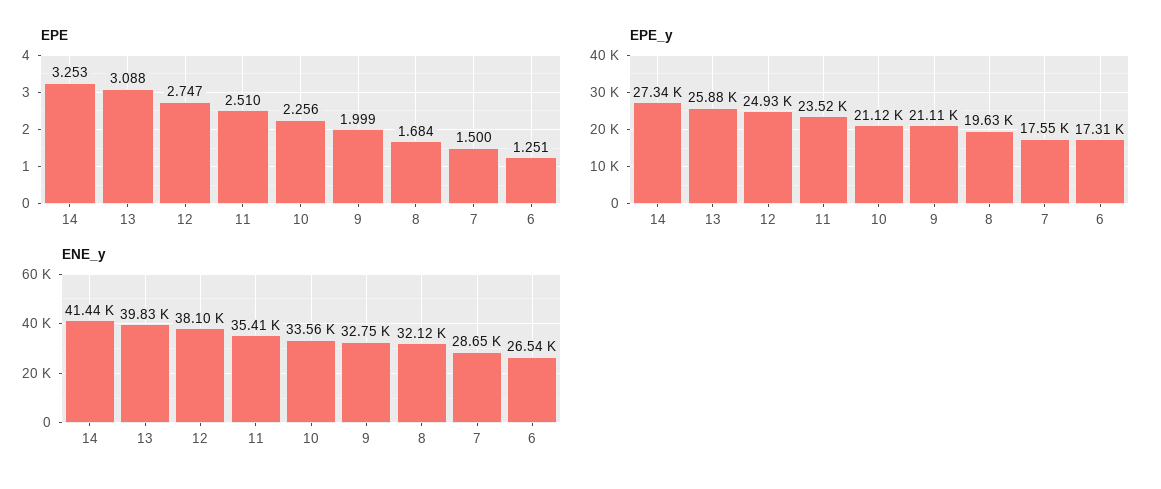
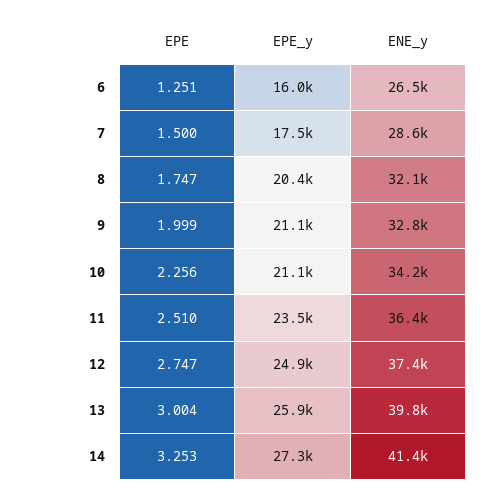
  {
    "EPE": {
      "14": 3.253,
-     "13": 3.088,
+     "13": 3.004,
      "12": 2.747,
      "11": 2.51,
      "10": 2.256,
      "9": 1.999,
-     "8": 1.684,
+     "8": 1.747,
      "7": 1.5,
      "6": 1.251
    },
    "EPE_y": {
      "14": 27340,
      "13": 25880,
      "12": 24930,
      "11": 23520,
      "10": 21120,
      "9": 21110,
-     "8": 19630,
+     "8": 20400,
      "7": 17550,
-     "6": 17310
+     "6": 16000
    },
    "ENE_y": {
      "14": 41440,
      "13": 39830,
-     "12": 38100,
+     "12": 37400,
-     "11": 35410,
+     "11": 36400,
-     "10": 33560,
+     "10": 34200,
      "9": 32750,
      "8": 32120,
      "7": 28650,
      "6": 26540
    }
  }

